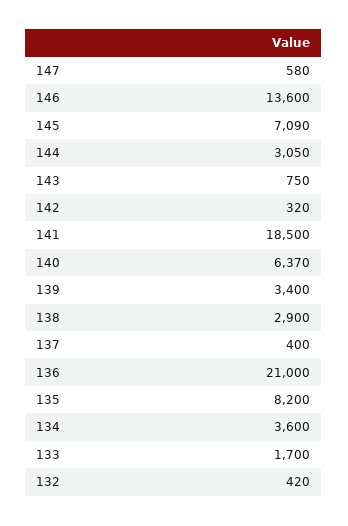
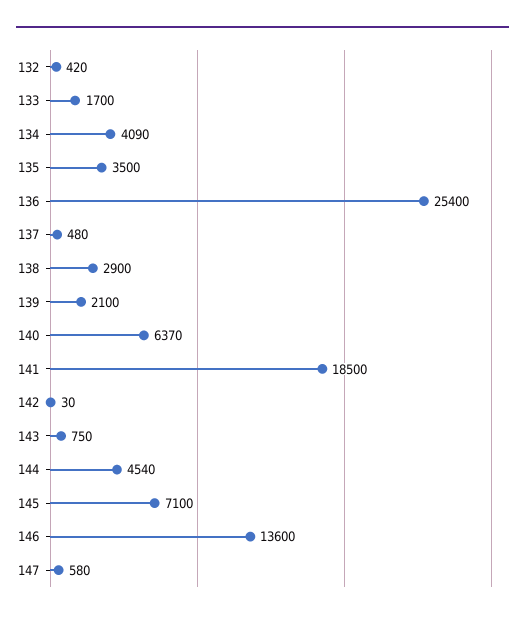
  {
    "147": 580,
    "146": 13600,
-   "145": 7090,
+   "145": 7100,
-   "144": 3050,
+   "144": 4540,
    "143": 750,
-   "142": 320,
+   "142": 30,
    "141": 18500,
    "140": 6370,
-   "139": 3400,
+   "139": 2100,
    "138": 2900,
-   "137": 400,
+   "137": 480,
-   "136": 21000,
+   "136": 25400,
-   "135": 8200,
+   "135": 3500,
-   "134": 3600,
+   "134": 4090,
    "133": 1700,
    "132": 420
  }

